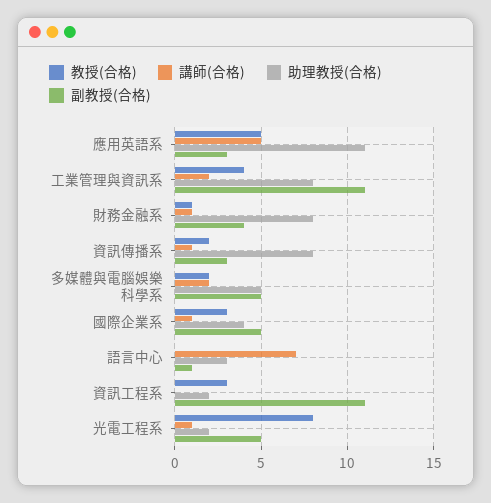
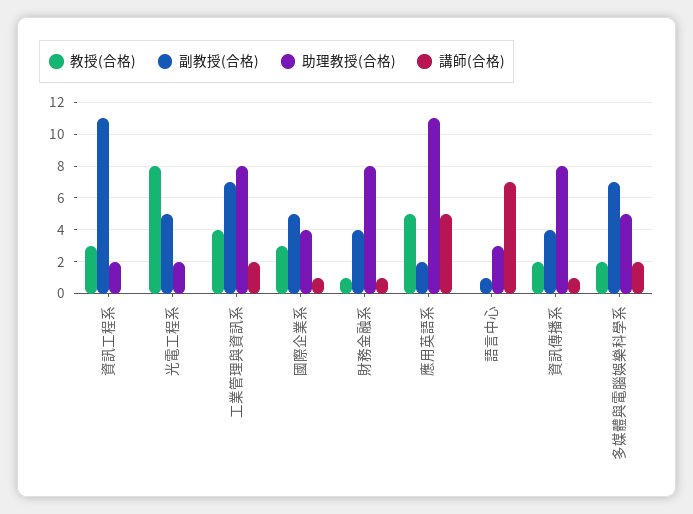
  {
    "教授(合格)": {
      "應用英語系": 5,
      "工業管理與資訊系": 4,
      "財務金融系": 1,
      "資訊傳播系": 2,
      "多媒體與電腦娛樂科學系": 2,
      "國際企業系": 3,
      "語言中心": 0,
      "資訊工程系": 3,
      "光電工程系": 8
    },
    "講師(合格)": {
      "應用英語系": 5,
      "工業管理與資訊系": 2,
      "財務金融系": 1,
      "資訊傳播系": 1,
      "多媒體與電腦娛樂科學系": 2,
      "國際企業系": 1,
      "語言中心": 7,
      "資訊工程系": 0,
-     "光電工程系": 1
+     "光電工程系": 0
    },
    "助理教授(合格)": {
      "應用英語系": 11,
      "工業管理與資訊系": 8,
      "財務金融系": 8,
      "資訊傳播系": 8,
      "多媒體與電腦娛樂科學系": 5,
      "國際企業系": 4,
      "語言中心": 3,
      "資訊工程系": 2,
      "光電工程系": 2
    },
    "副教授(合格)": {
-     "應用英語系": 3,
+     "應用英語系": 2,
-     "工業管理與資訊系": 11,
+     "工業管理與資訊系": 7,
      "財務金融系": 4,
-     "資訊傳播系": 3,
+     "資訊傳播系": 4,
-     "多媒體與電腦娛樂科學系": 5,
+     "多媒體與電腦娛樂科學系": 7,
      "國際企業系": 5,
      "語言中心": 1,
      "資訊工程系": 11,
      "光電工程系": 5
    }
  }

